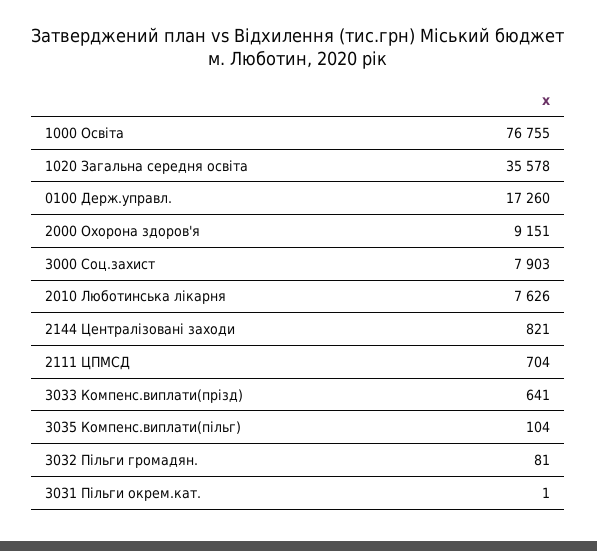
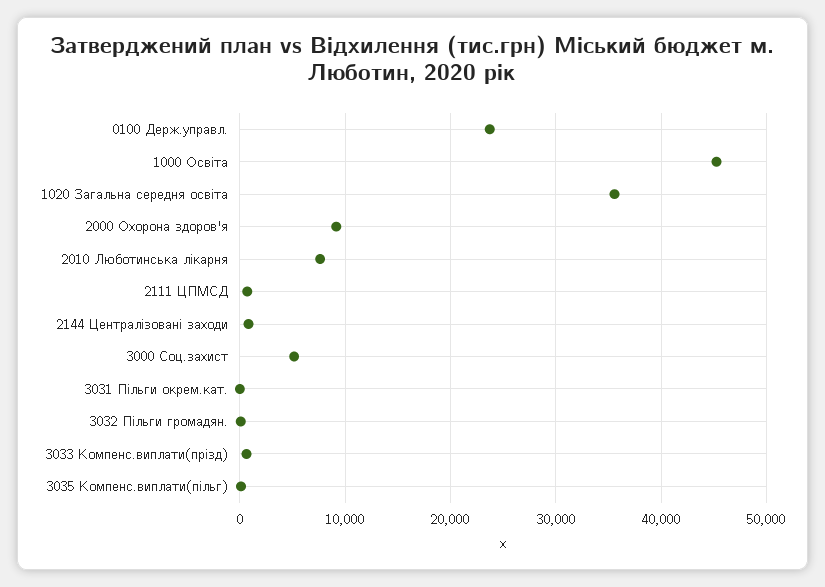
  {
-   "1000 Освіта": 76755,
+   "1000 Освіта": 45000,
    "1020 Загальна середня освіта": 35578,
-   "0100 Держ.управл.": 17260,
+   "0100 Держ.управл.": 24000,
    "2000 Охорона здоров'я": 9151,
-   "3000 Соц.захист": 7903,
+   "3000 Соц.захист": 5000,
    "2010 Люботинська лікарня": 7626,
    "2144 Централізовані заходи": 821,
    "2111 ЦПМСД": 704,
    "3033 Компенс.виплати(прізд)": 641,
    "3035 Компенс.виплати(пільг)": 104,
    "3032 Пільги громадян.": 81,
    "3031 Пільги окрем.кат.": 1
  }

